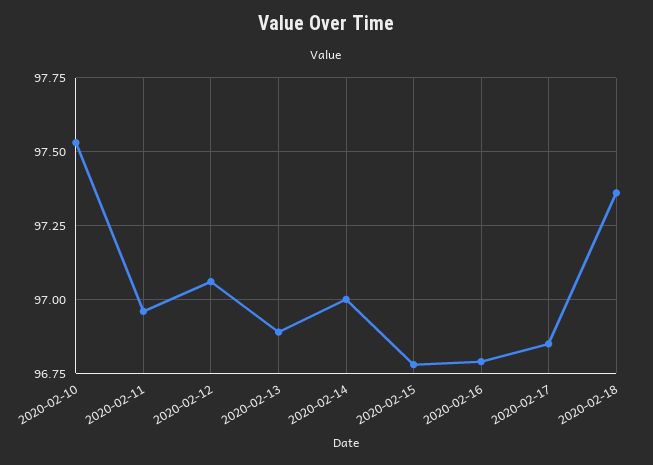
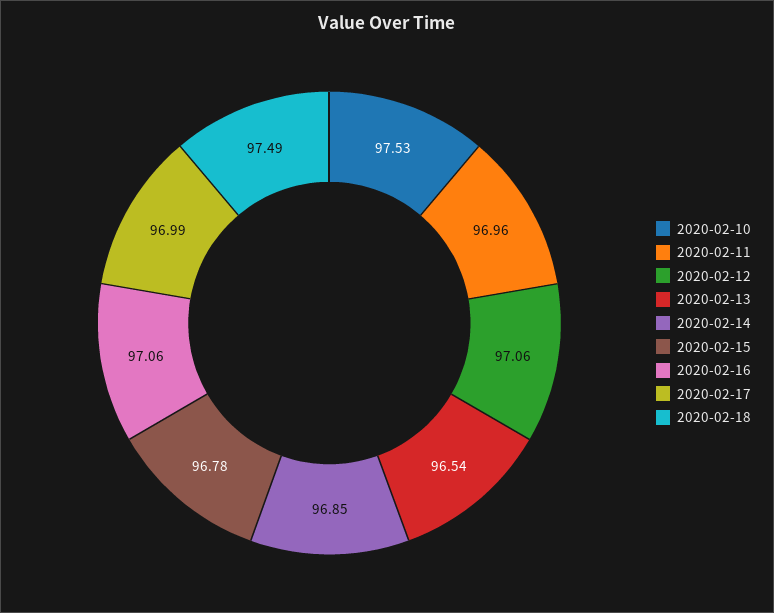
  {
    "2020-02-10": 97.53,
    "2020-02-11": 96.96,
    "2020-02-12": 97.06,
-   "2020-02-13": 96.9,
+   "2020-02-13": 96.54,
-   "2020-02-14": 97,
+   "2020-02-14": 96.85,
    "2020-02-15": 96.78,
-   "2020-02-16": 96.8,
+   "2020-02-16": 97.06,
-   "2020-02-17": 96.85,
+   "2020-02-17": 96.99,
-   "2020-02-18": 97.35
+   "2020-02-18": 97.49
  }

